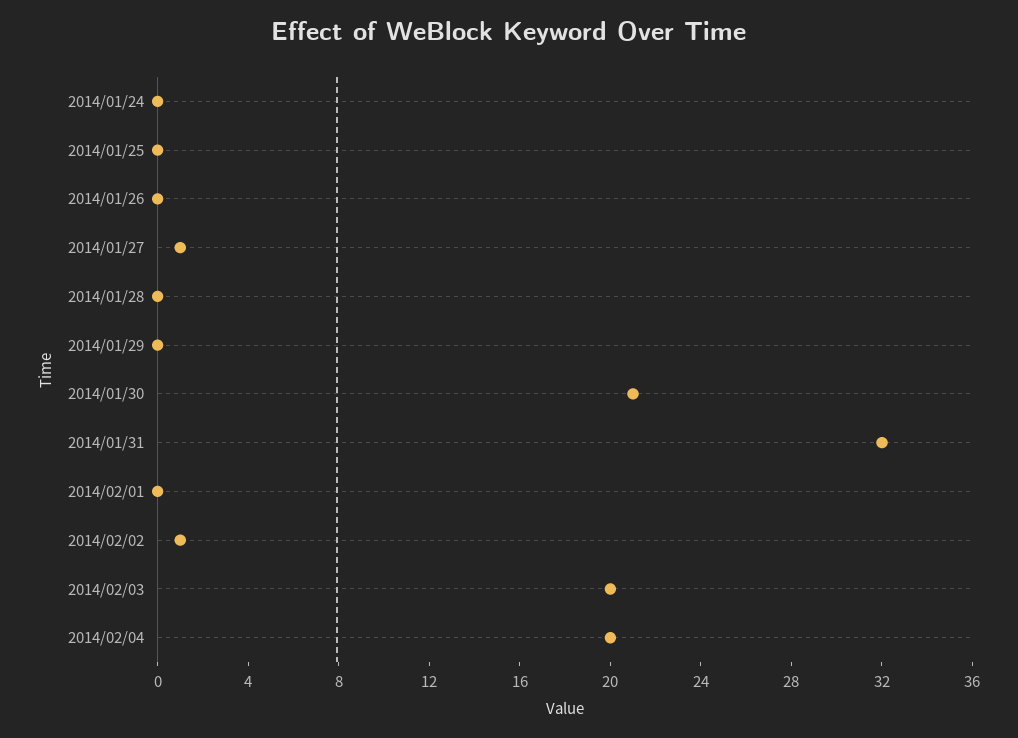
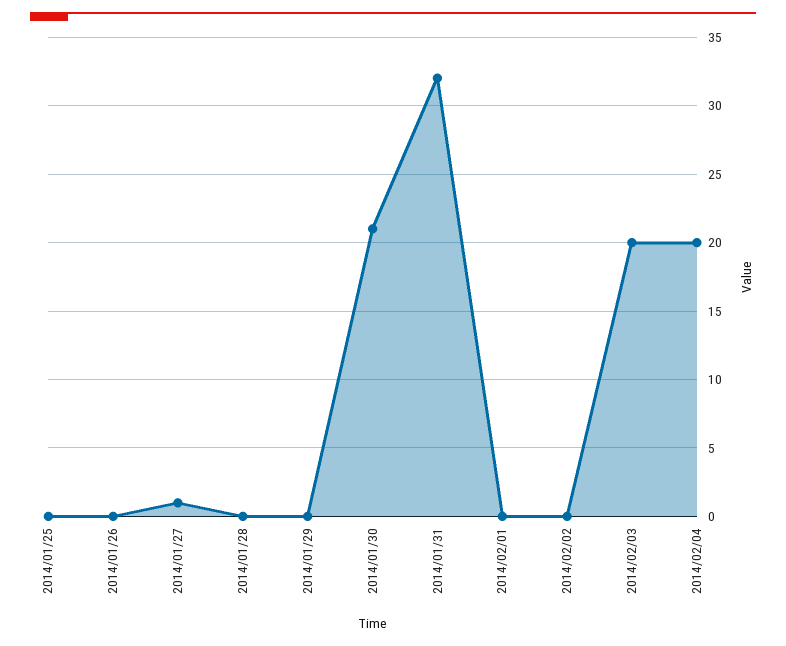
  {
-   "2014/01/24": 0,
    "2014/01/25": 0,
    "2014/01/26": 0,
    "2014/01/27": 1,
    "2014/01/28": 0,
    "2014/01/29": 0,
    "2014/01/30": 21,
    "2014/01/31": 32,
    "2014/02/01": 0,
-   "2014/02/02": 1,
+   "2014/02/02": 0,
    "2014/02/03": 20,
    "2014/02/04": 20
  }

